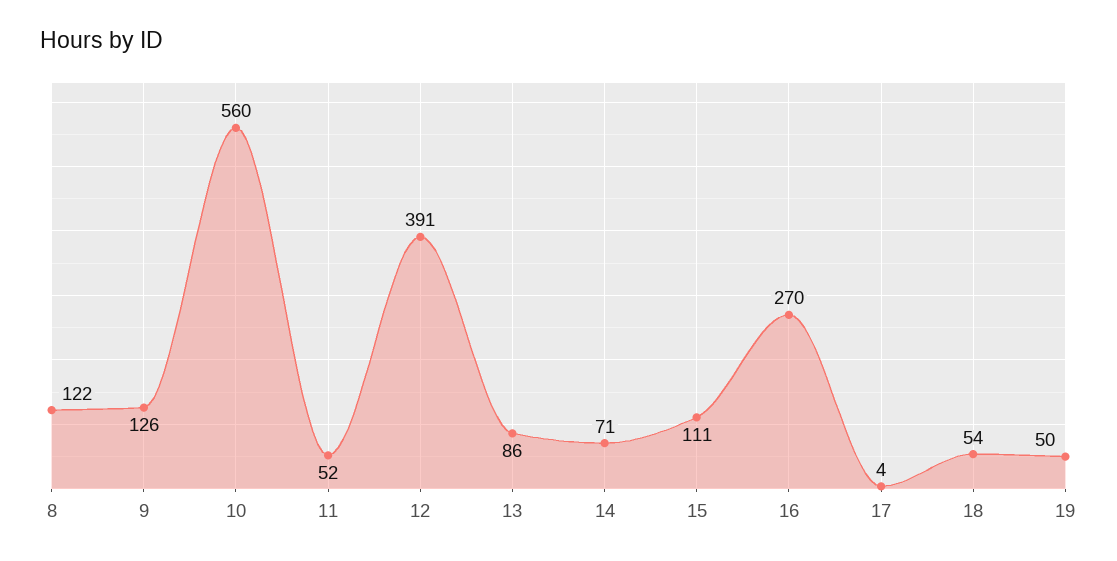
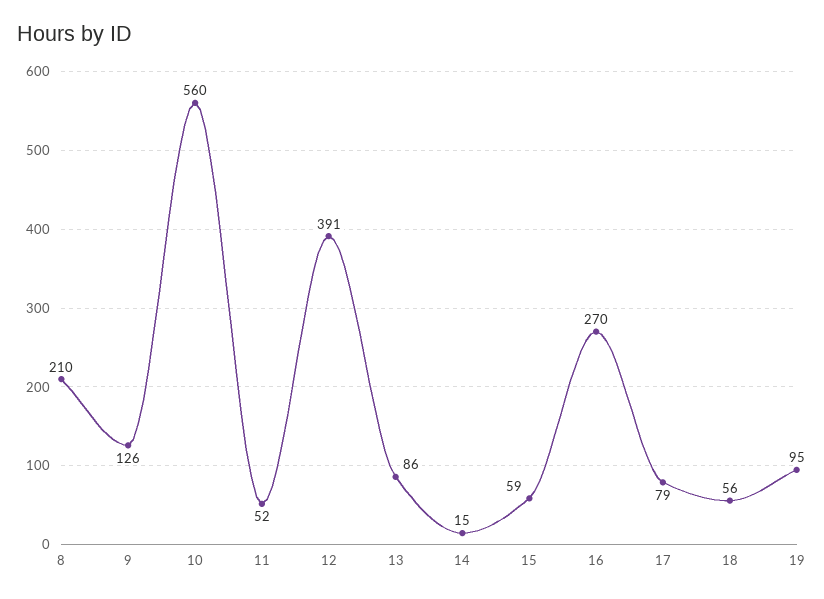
  {
-   "8": 122,
+   "8": 210,
    "9": 126,
    "10": 560,
    "11": 52,
    "12": 391,
    "13": 86,
-   "14": 71,
+   "14": 15,
-   "15": 111,
+   "15": 59,
    "16": 270,
-   "17": 4,
+   "17": 79,
-   "18": 54,
+   "18": 56,
-   "19": 50
+   "19": 95
  }

